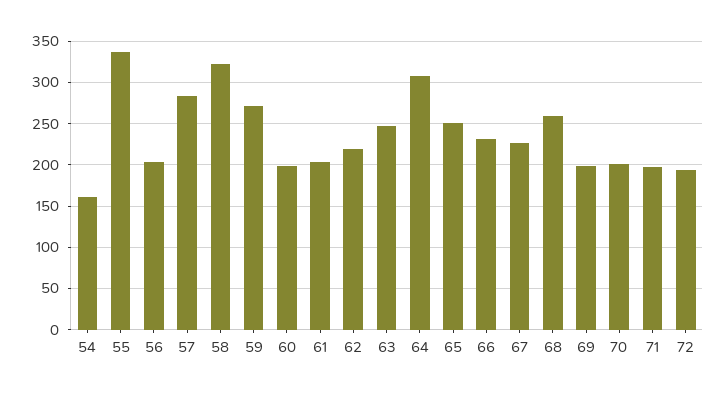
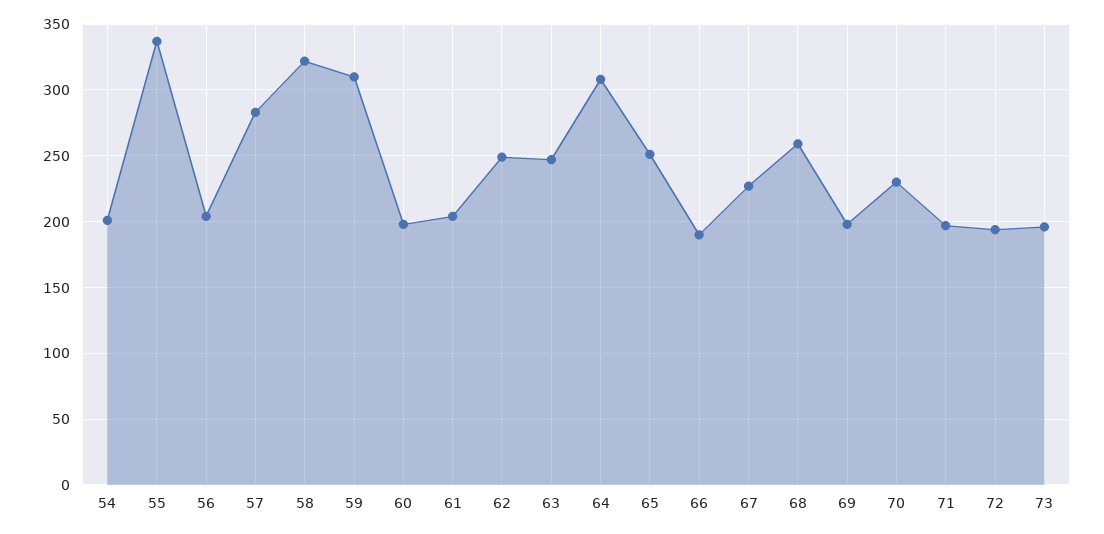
  {
-   "54": 160,
+   "54": 200,
    "55": 335,
    "56": 205,
    "57": 285,
    "58": 320,
-   "59": 270,
+   "59": 310,
    "60": 200,
    "61": 205,
-   "62": 220,
+   "62": 250,
    "63": 245,
    "64": 310,
    "65": 250,
-   "66": 230,
+   "66": 190,
    "67": 225,
    "68": 260,
    "69": 200,
-   "70": 200,
+   "70": 230,
    "71": 195,
-   "72": 195
+   "72": 195,
+   "73": 195
  }

